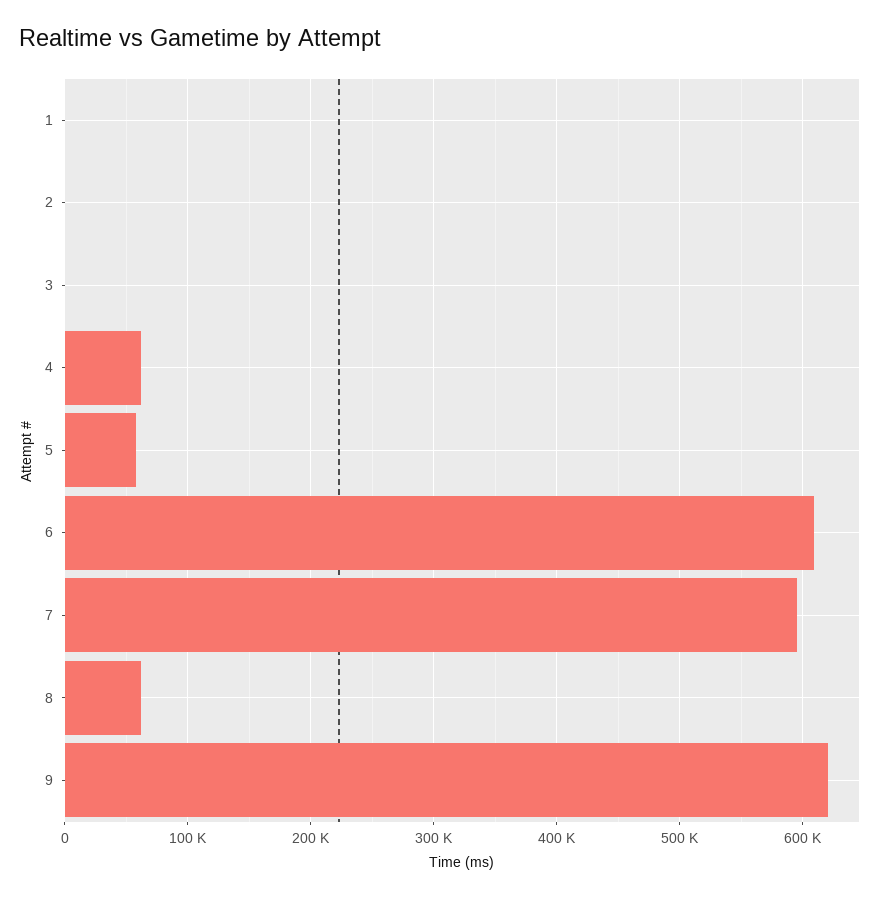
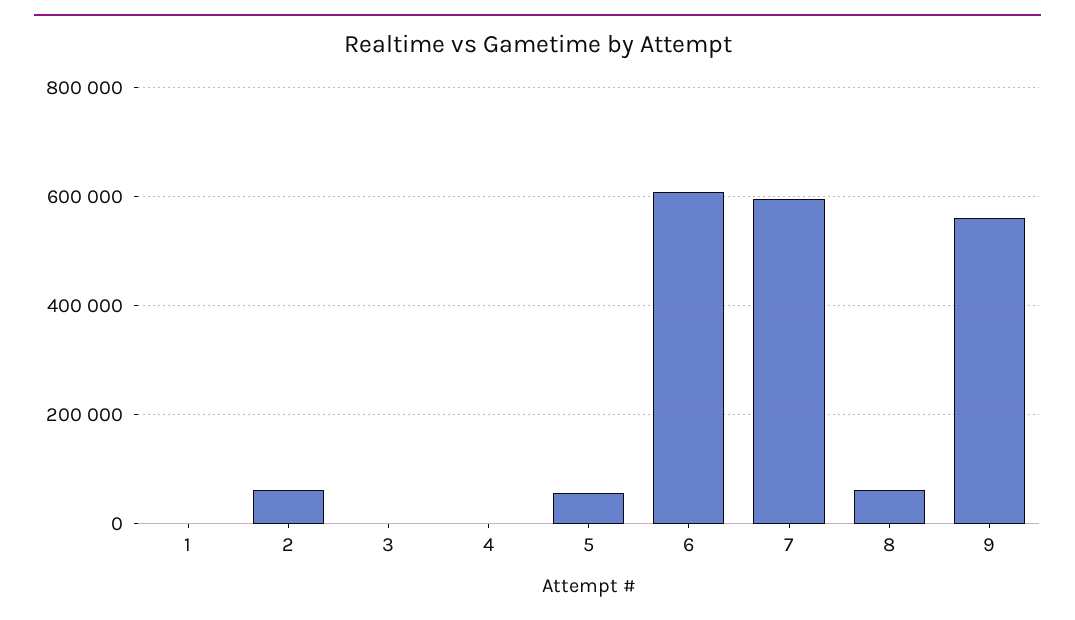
  {
    "1": 0,
-   "2": 0,
+   "2": 60000,
    "3": 0,
-   "4": 60000,
+   "4": 0,
    "5": 60000,
    "6": 610000,
    "7": 600000,
    "8": 60000,
-   "9": 620000
+   "9": 560000
  }

